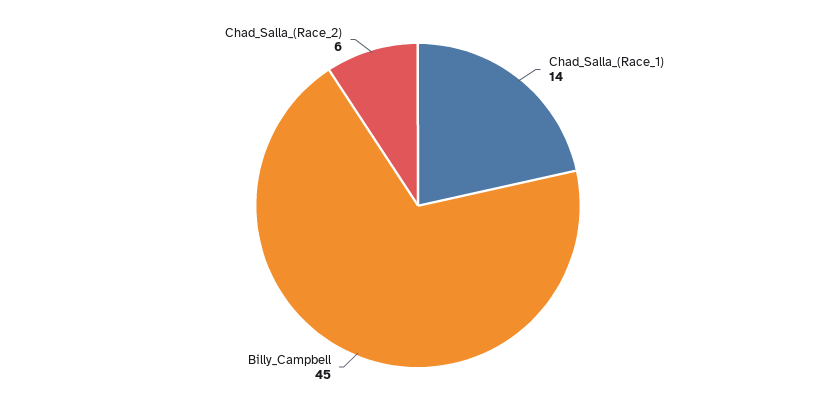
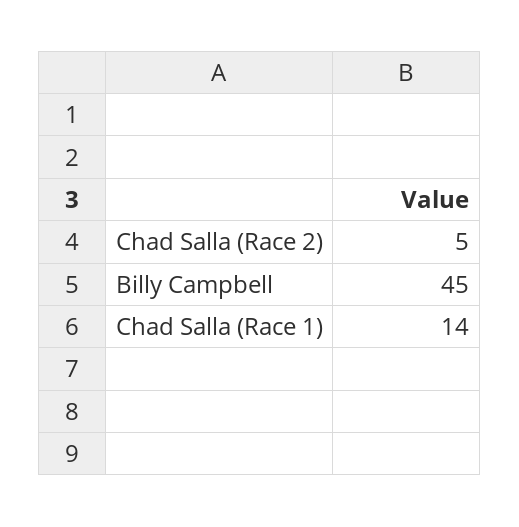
  {
    "Chad_Salla_(Race_1)": 14,
    "Billy_Campbell": 45,
-   "Chad_Salla_(Race_2)": 6
+   "Chad_Salla_(Race_2)": 5
  }

